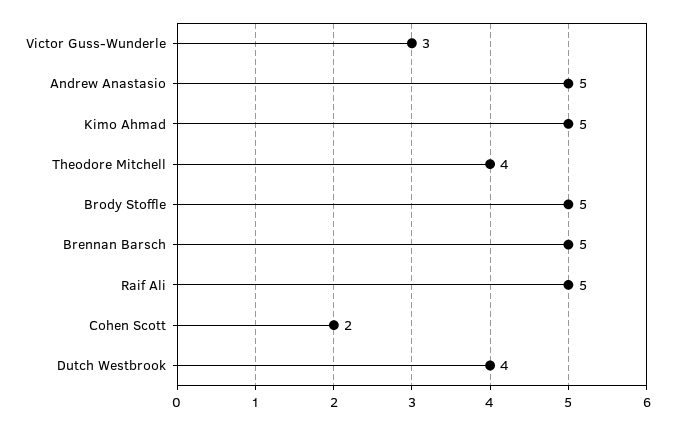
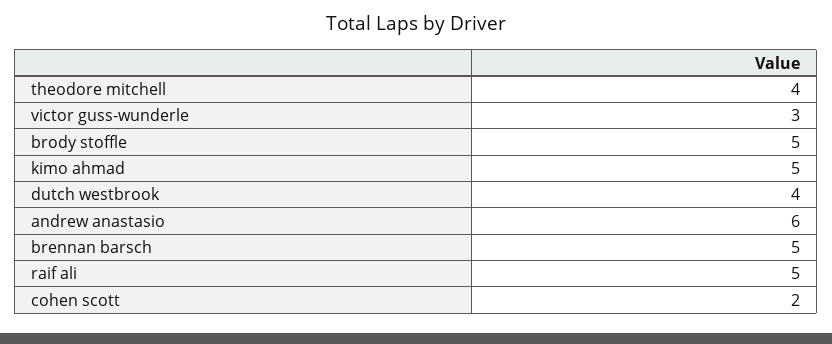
  {
    "Victor Guss-Wunderle": 3,
-   "Andrew Anastasio": 5,
+   "Andrew Anastasio": 6,
    "Kimo Ahmad": 5,
    "Theodore Mitchell": 4,
    "Brody Stoffle": 5,
    "Brennan Barsch": 5,
    "Raif Ali": 5,
    "Cohen Scott": 2,
    "Dutch Westbrook": 4
  }

